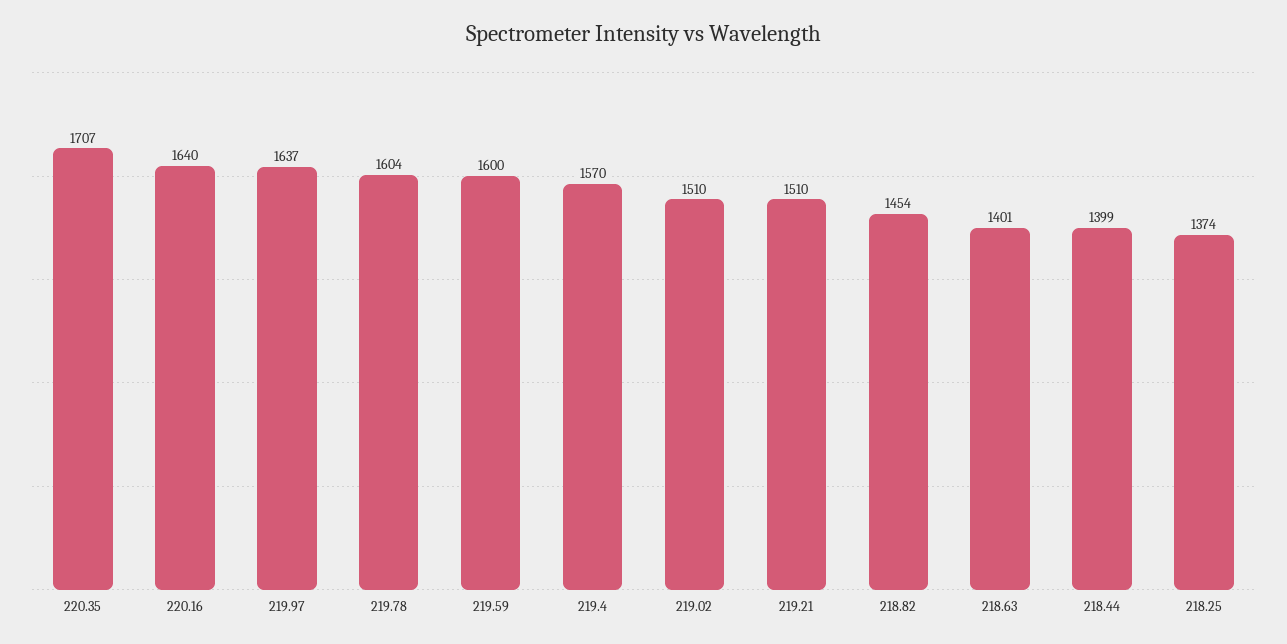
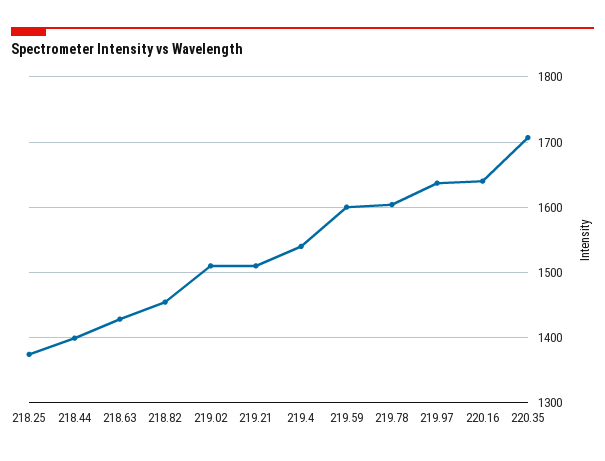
  {
    "220.35": 1707,
    "220.16": 1640,
    "219.97": 1637,
    "219.78": 1604,
    "219.59": 1600,
-   "219.4": 1570,
+   "219.4": 1540,
    "219.02": 1510,
    "219.21": 1510,
    "218.82": 1454,
-   "218.63": 1401,
+   "218.63": 1430,
    "218.44": 1399,
    "218.25": 1374
  }

